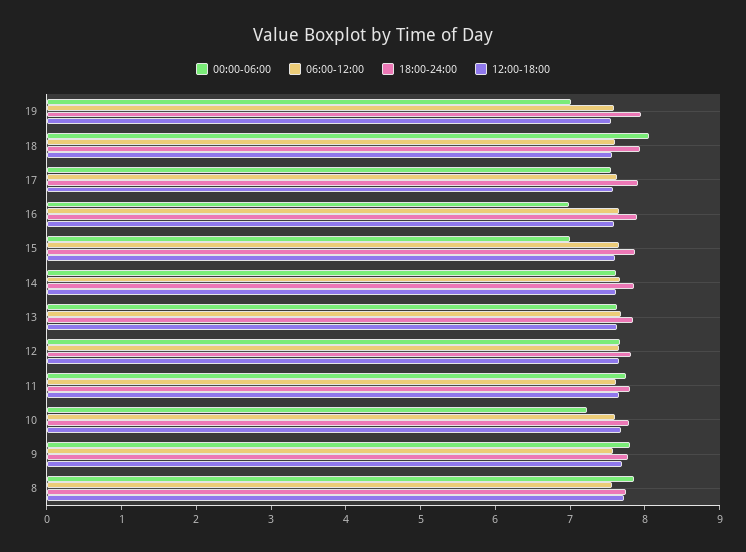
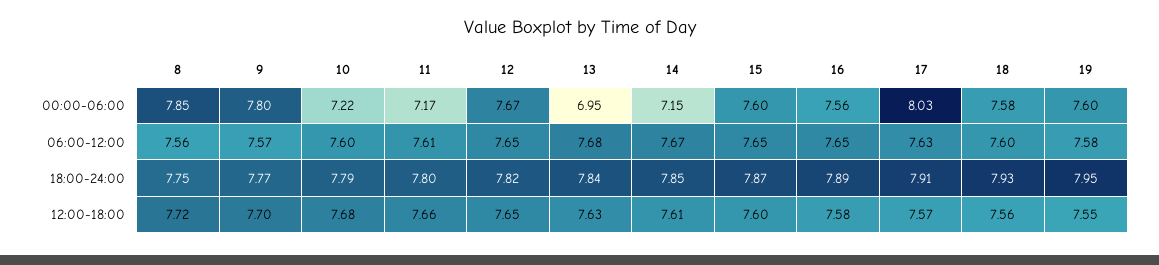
  {
    "00:00-06:00": {
-     "19": 7,
+     "19": 7.6,
-     "18": 8,
+     "18": 7.58,
-     "17": 7.6,
+     "17": 8.03,
-     "16": 7,
+     "16": 7.56,
-     "15": 7,
+     "15": 7.6,
-     "14": 7.6,
+     "14": 7.15,
-     "13": 7.6,
+     "13": 6.95,
      "12": 7.67,
-     "11": 7.8,
+     "11": 7.17,
      "10": 7.22,
      "9": 7.8,
      "8": 7.85
    },
    "06:00-12:00": {
      "19": 7.58,
      "18": 7.6,
      "17": 7.63,
      "16": 7.65,
      "15": 7.65,
      "14": 7.67,
      "13": 7.68,
      "12": 7.65,
      "11": 7.61,
      "10": 7.6,
      "9": 7.57,
      "8": 7.56
    },
    "18:00-24:00": {
      "19": 7.95,
      "18": 7.93,
      "17": 7.91,
      "16": 7.89,
      "15": 7.87,
      "14": 7.85,
      "13": 7.84,
      "12": 7.82,
      "11": 7.8,
      "10": 7.79,
      "9": 7.77,
      "8": 7.75
    },
    "12:00-18:00": {
      "19": 7.55,
      "18": 7.56,
      "17": 7.57,
      "16": 7.58,
      "15": 7.6,
      "14": 7.61,
      "13": 7.63,
      "12": 7.65,
      "11": 7.66,
      "10": 7.68,
      "9": 7.7,
      "8": 7.72
    }
  }

